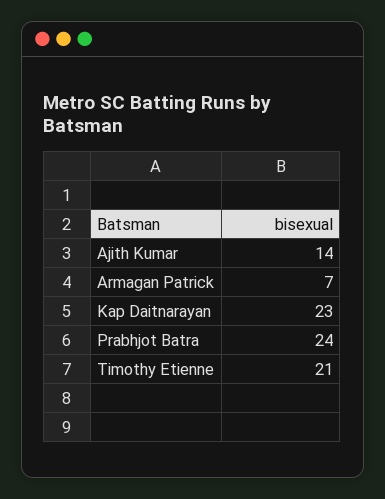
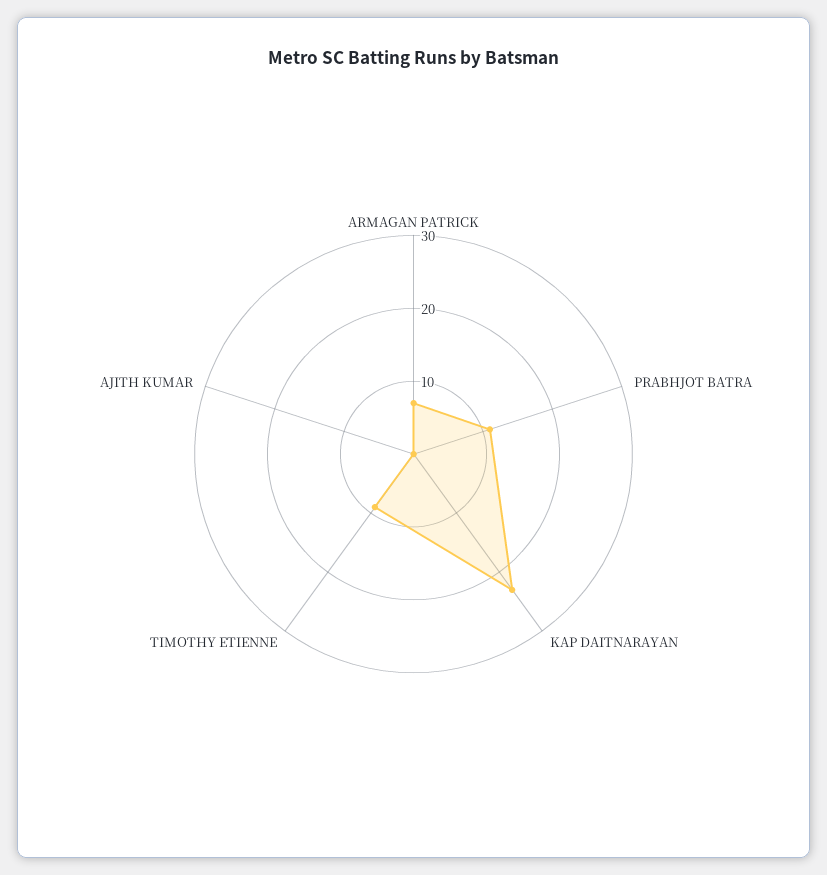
  {
-   "Ajith Kumar": 14,
+   "Ajith Kumar": 0,
    "Armagan Patrick": 7,
    "Kap Daitnarayan": 23,
-   "Prabhjot Batra": 24,
+   "Prabhjot Batra": 10,
-   "Timothy Etienne": 21
+   "Timothy Etienne": 10
  }

